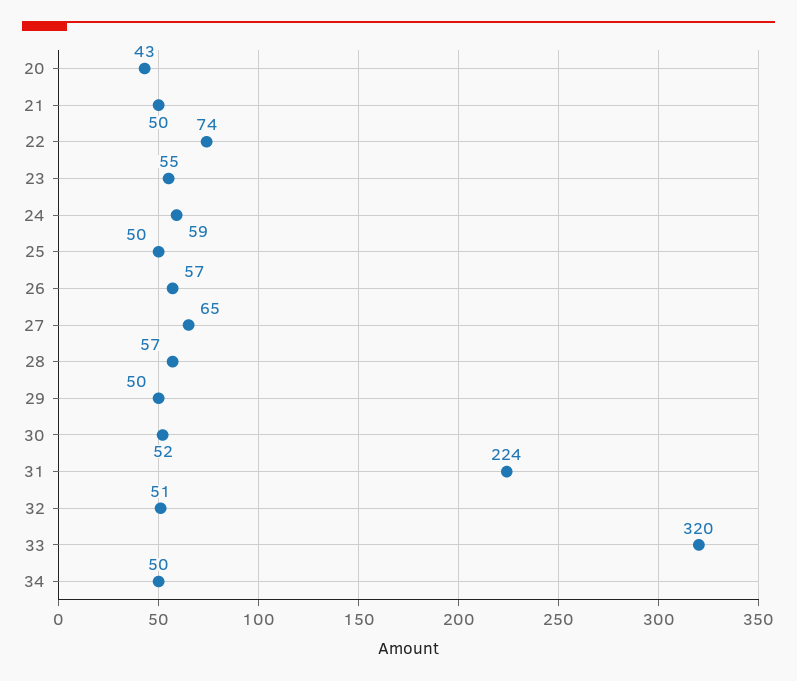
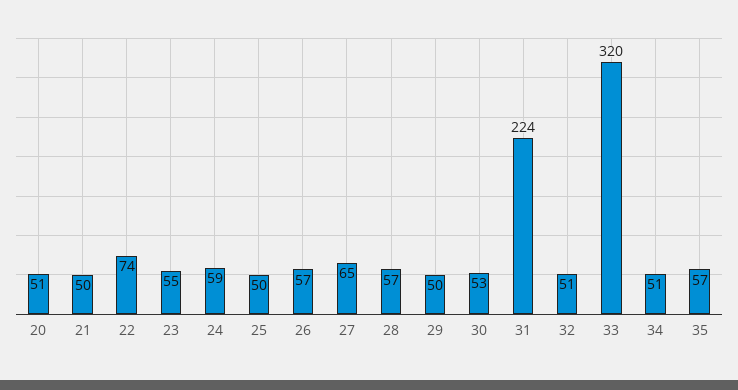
  {
-   "20": 43,
+   "20": 51,
    "21": 50,
    "22": 74,
    "23": 55,
    "24": 59,
    "25": 50,
    "26": 57,
    "27": 65,
    "28": 57,
    "29": 50,
-   "30": 52,
+   "30": 53,
    "31": 224,
    "32": 51,
    "33": 320,
-   "34": 50
+   "34": 51,
+   "35": 57
  }

